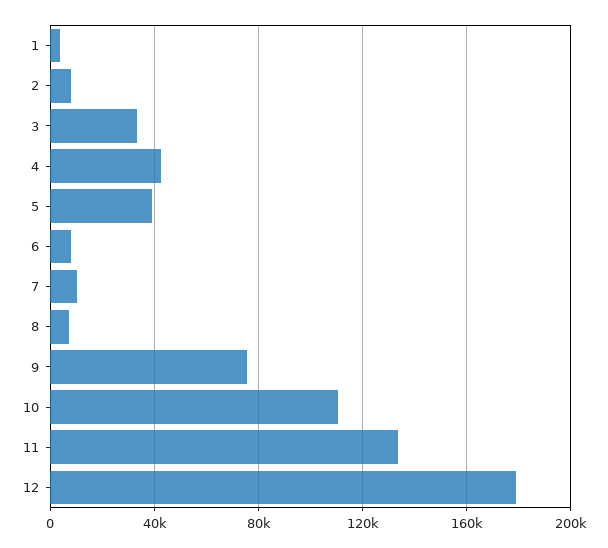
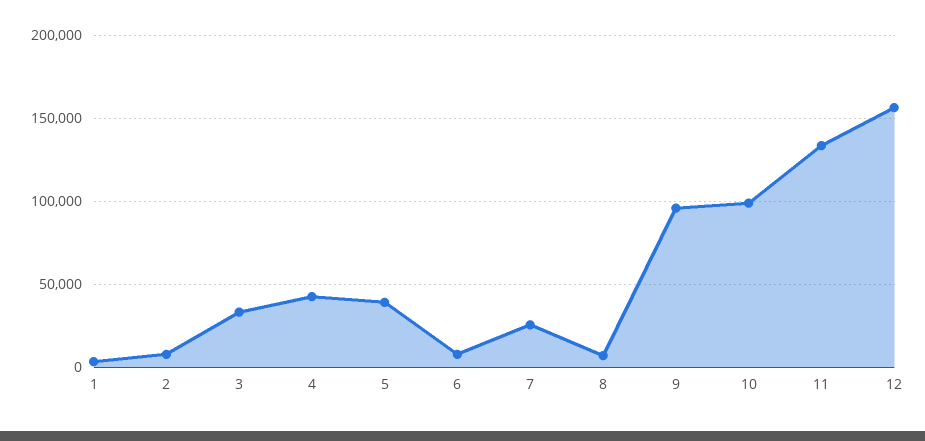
  {
    "1": 5000,
    "2": 10000,
    "3": 35000,
    "4": 45000,
    "5": 40000,
    "6": 10000,
-   "7": 10000,
+   "7": 25000,
    "8": 5000,
-   "9": 75000,
+   "9": 95000,
-   "10": 110000,
+   "10": 100000,
    "11": 135000,
-   "12": 180000
+   "12": 155000
  }

